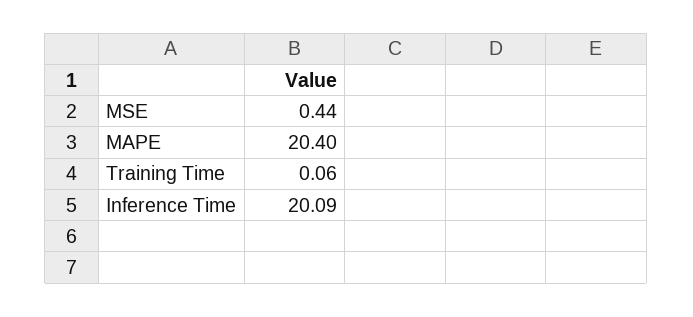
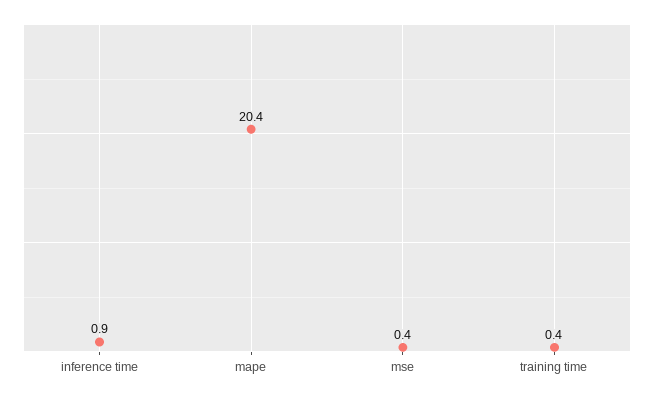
  {
    "MSE": 0.44,
    "MAPE": 20.4,
-   "Training Time": 0.06,
+   "Training Time": 0.4,
-   "Inference Time": 20.09
+   "Inference Time": 0.9
  }

